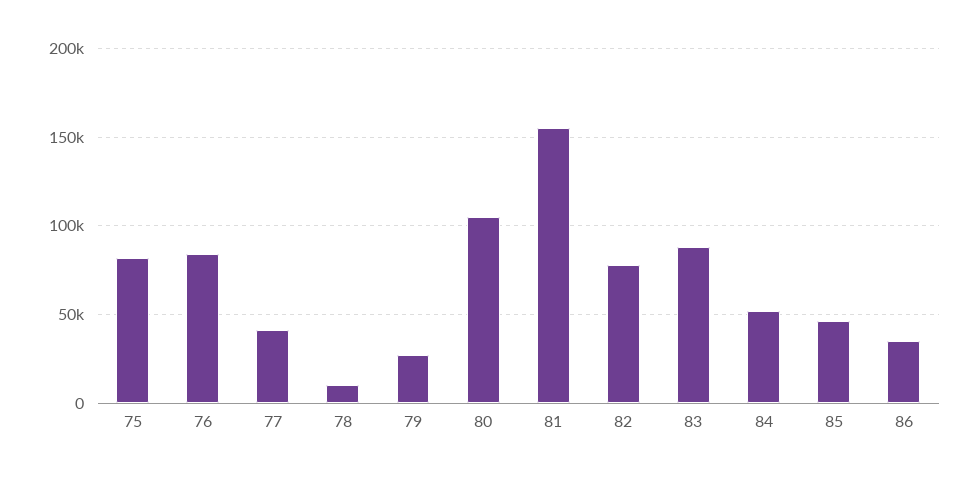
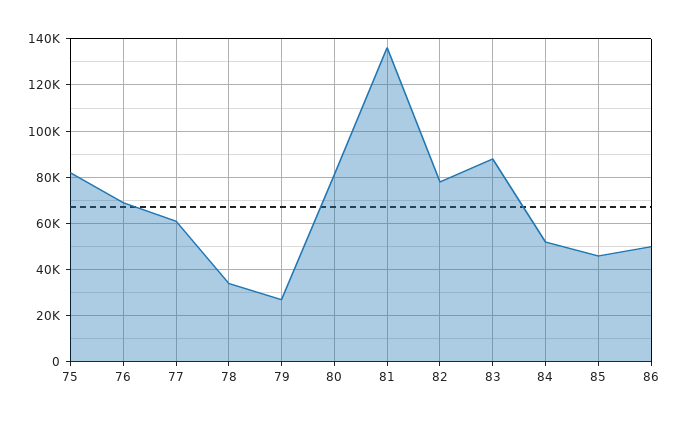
  {
    "75": 80000,
-   "76": 85000,
+   "76": 70000,
-   "77": 40000,
+   "77": 60000,
-   "78": 10000,
+   "78": 35000,
    "79": 25000,
-   "80": 105000,
+   "80": 80000,
-   "81": 155000,
+   "81": 135000,
    "82": 80000,
    "83": 90000,
    "84": 50000,
    "85": 45000,
-   "86": 35000
+   "86": 50000
  }

